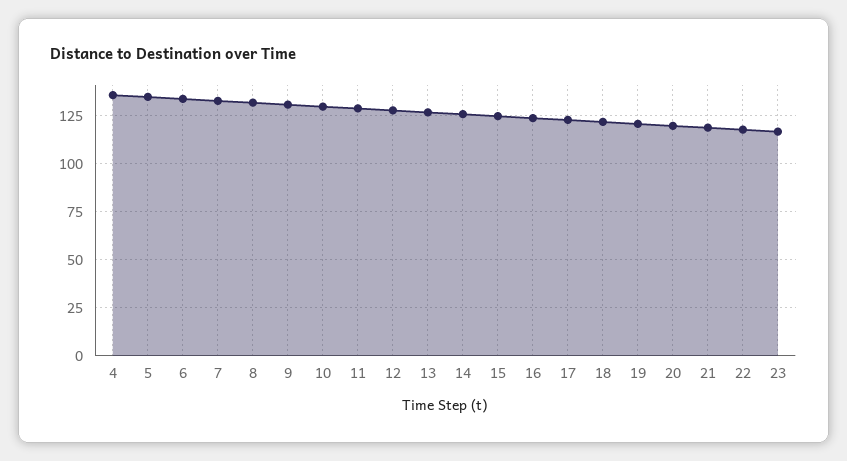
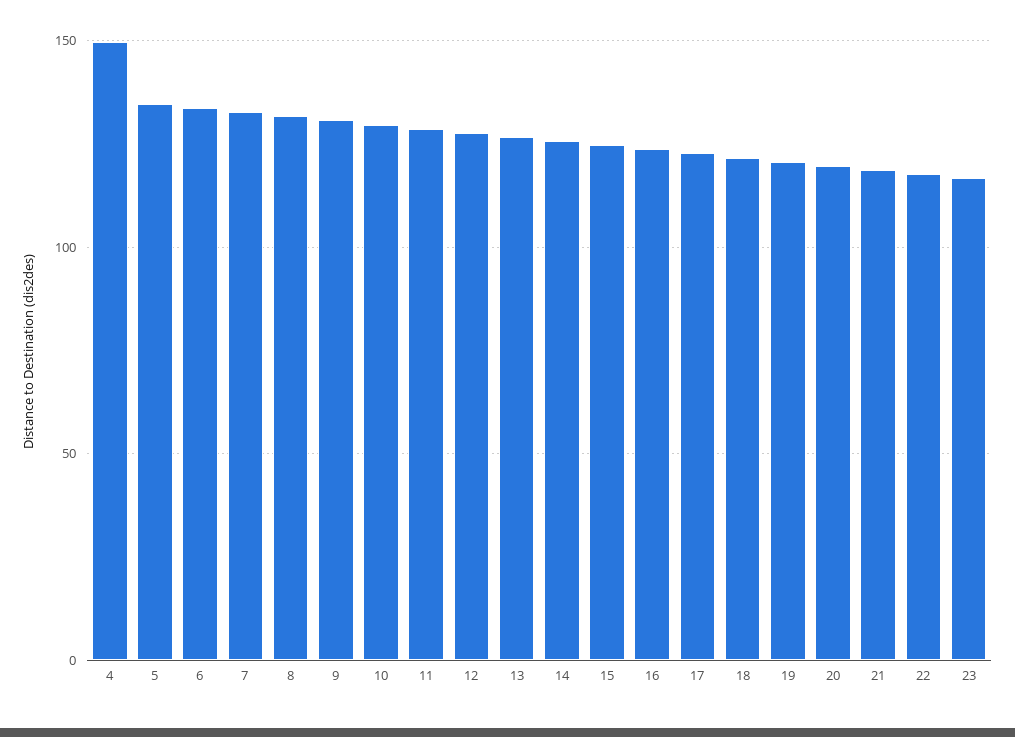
  {
-   "4": 135,
+   "4": 150,
    "5": 135,
    "6": 135,
    "7": 135,
    "8": 130,
    "9": 130,
    "10": 130,
    "11": 130,
    "12": 130,
    "13": 125,
    "14": 125,
    "15": 125,
    "16": 125,
    "17": 125,
    "18": 120,
    "19": 120,
    "20": 120,
    "21": 120,
    "22": 120,
    "23": 115
  }

